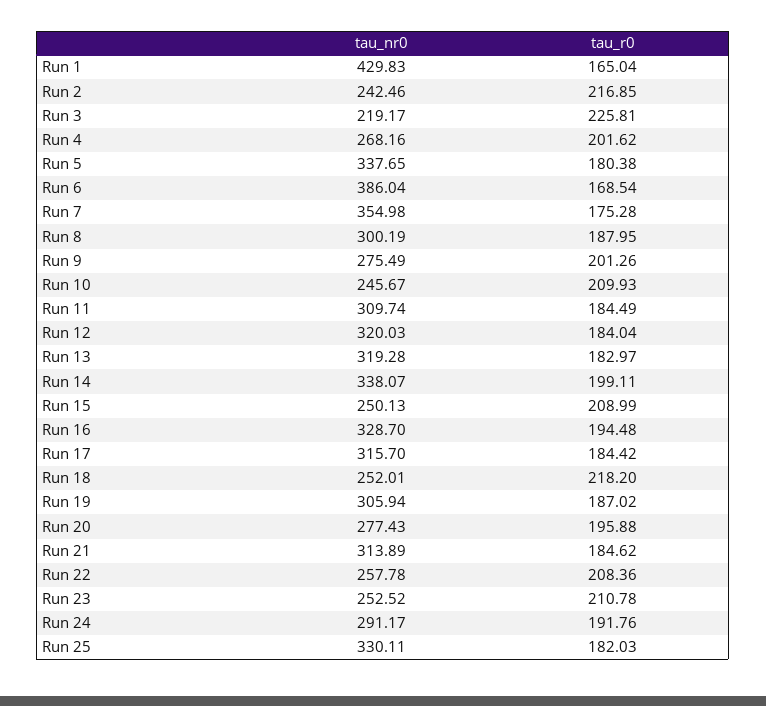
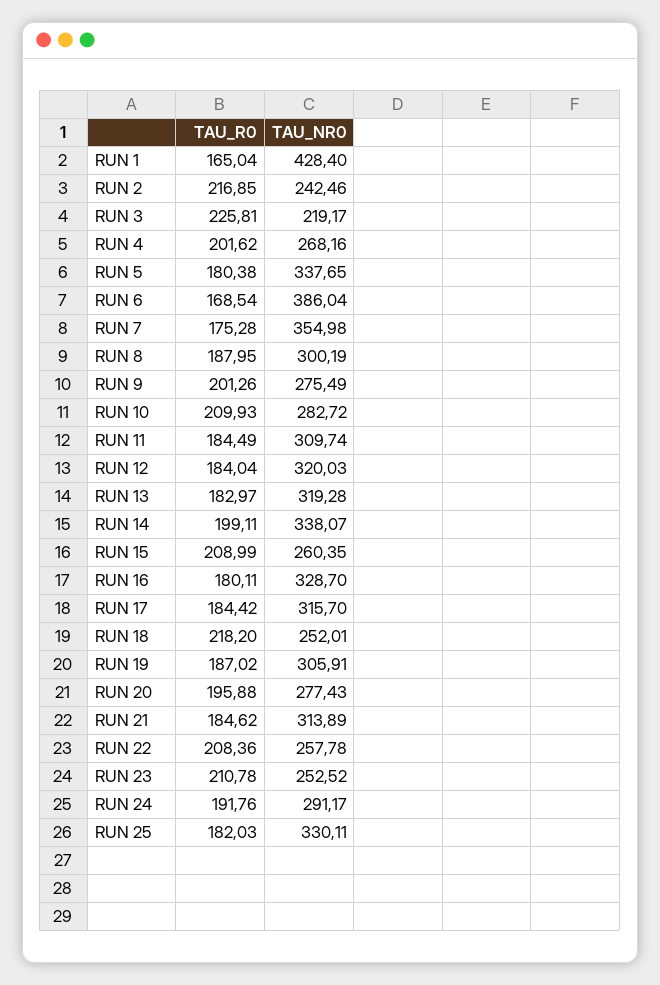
  {
    "tau_nr0": {
-     "Run 1": 429.83,
+     "Run 1": 428.4,
      "Run 2": 242.46,
      "Run 3": 219.17,
      "Run 4": 268.16,
      "Run 5": 337.65,
      "Run 6": 386.04,
      "Run 7": 354.98,
      "Run 8": 300.19,
      "Run 9": 275.49,
-     "Run 10": 245.67,
+     "Run 10": 282.72,
      "Run 11": 309.74,
      "Run 12": 320.03,
      "Run 13": 319.28,
      "Run 14": 338.07,
-     "Run 15": 250.13,
+     "Run 15": 260.35,
      "Run 16": 328.7,
      "Run 17": 315.7,
      "Run 18": 252.01,
-     "Run 19": 305.94,
+     "Run 19": 305.91,
      "Run 20": 277.43,
      "Run 21": 313.89,
      "Run 22": 257.78,
      "Run 23": 252.52,
      "Run 24": 291.17,
      "Run 25": 330.11
    },
    "tau_r0": {
      "Run 1": 165.04,
      "Run 2": 216.85,
      "Run 3": 225.81,
      "Run 4": 201.62,
      "Run 5": 180.38,
      "Run 6": 168.54,
      "Run 7": 175.28,
      "Run 8": 187.95,
      "Run 9": 201.26,
      "Run 10": 209.93,
      "Run 11": 184.49,
      "Run 12": 184.04,
      "Run 13": 182.97,
      "Run 14": 199.11,
      "Run 15": 208.99,
-     "Run 16": 194.48,
+     "Run 16": 180.11,
      "Run 17": 184.42,
      "Run 18": 218.2,
      "Run 19": 187.02,
      "Run 20": 195.88,
      "Run 21": 184.62,
      "Run 22": 208.36,
      "Run 23": 210.78,
      "Run 24": 191.76,
      "Run 25": 182.03
    }
  }

